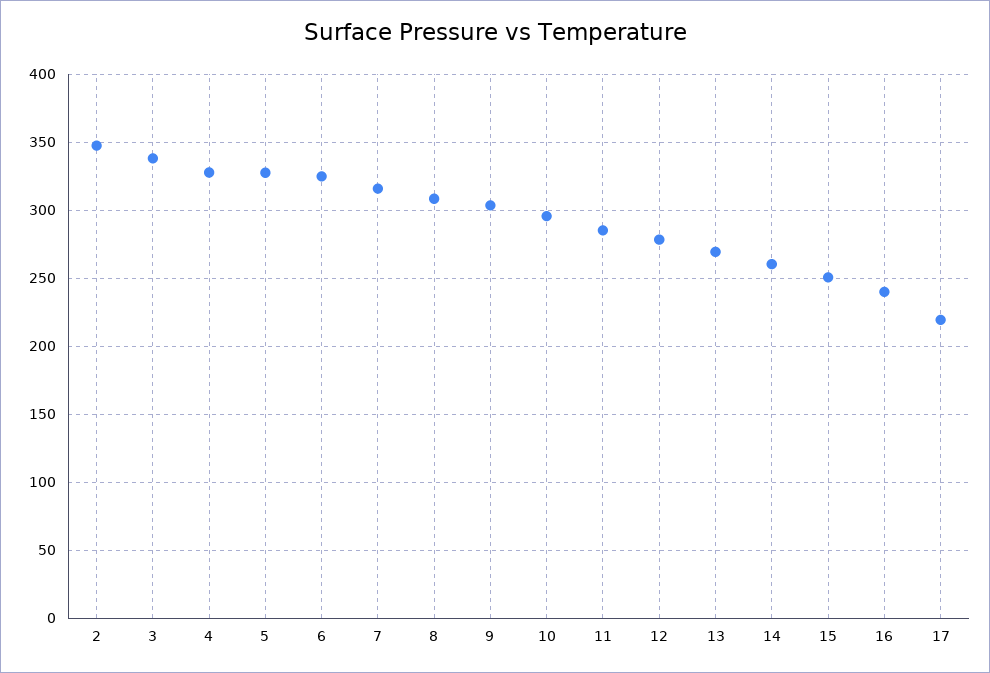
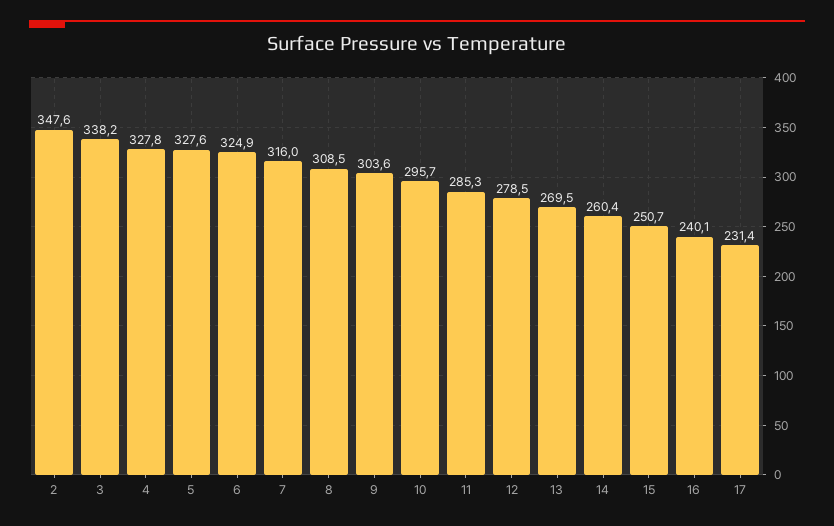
  {
    "2": 347.6,
    "3": 338.2,
    "4": 327.8,
    "5": 327.6,
    "6": 324.9,
    "7": 316,
    "8": 308.5,
    "9": 303.6,
    "10": 295.7,
    "11": 285.3,
    "12": 278.5,
    "13": 269.5,
    "14": 260.4,
    "15": 250.7,
    "16": 240.1,
-   "17": 220
+   "17": 231.4
  }

